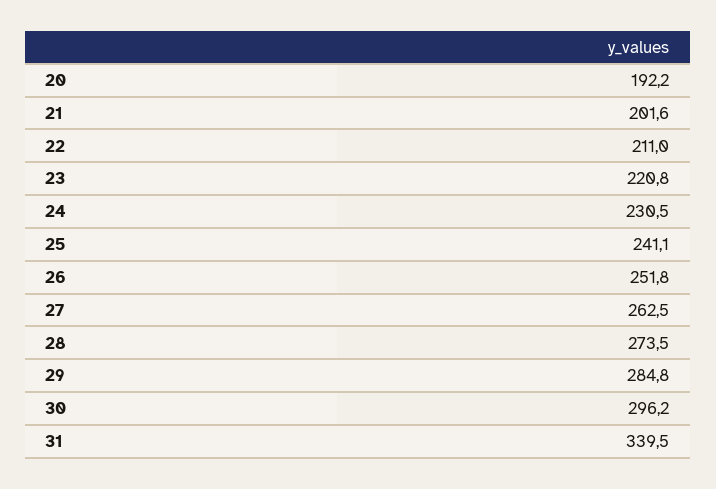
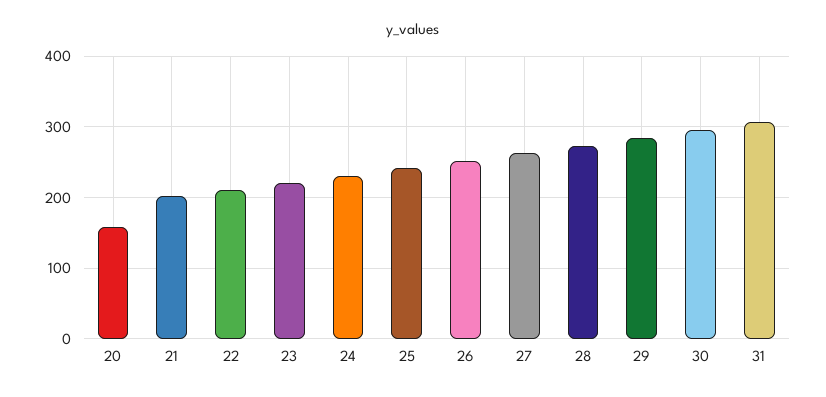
  {
-   "20": 192.2,
+   "20": 160,
    "21": 201.6,
    "22": 211,
    "23": 220.8,
    "24": 230.5,
    "25": 241.1,
    "26": 251.8,
    "27": 262.5,
    "28": 273.5,
    "29": 284.8,
    "30": 296.2,
-   "31": 339.5
+   "31": 310
  }

